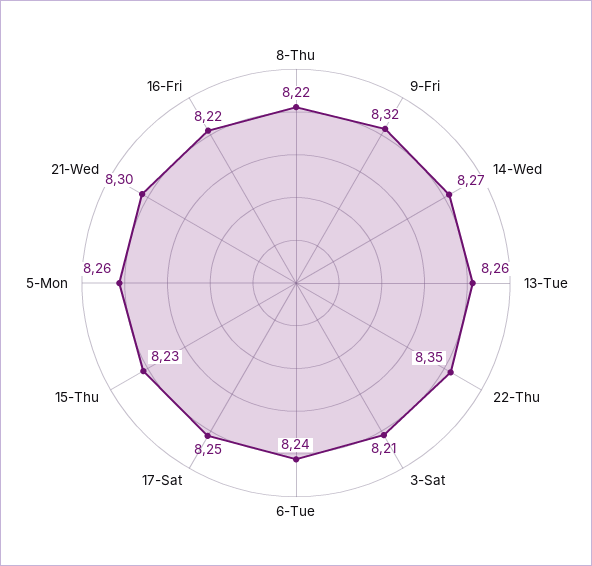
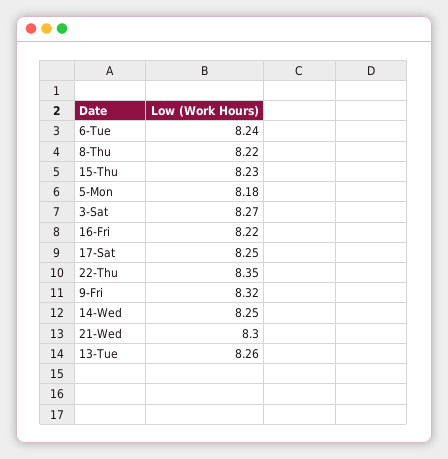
  {
    "8-Thu": 8.22,
    "9-Fri": 8.32,
-   "14-Wed": 8.27,
+   "14-Wed": 8.25,
    "13-Tue": 8.26,
    "22-Thu": 8.35,
-   "3-Sat": 8.21,
+   "3-Sat": 8.27,
    "6-Tue": 8.24,
    "17-Sat": 8.25,
    "15-Thu": 8.23,
-   "5-Mon": 8.26,
+   "5-Mon": 8.18,
    "21-Wed": 8.3,
    "16-Fri": 8.22
  }

